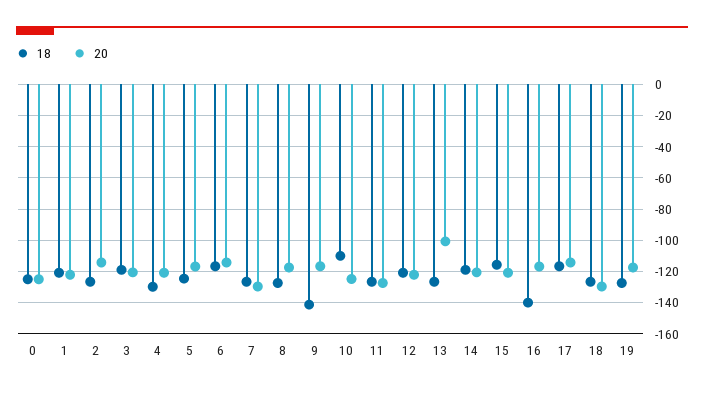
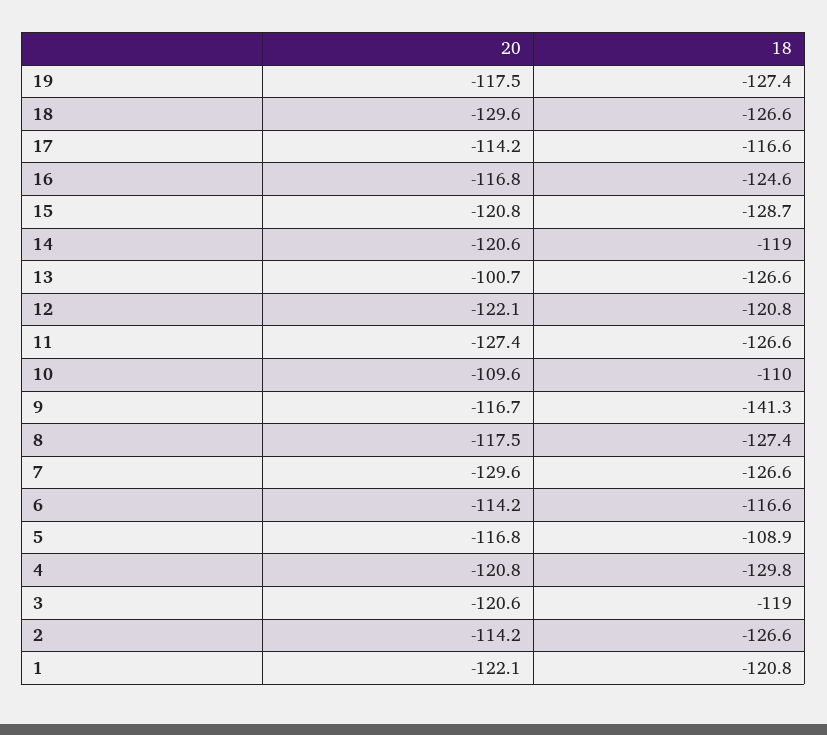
  {
    "18": {
-     "0": -125,
      "1": -120.8,
      "2": -126.6,
      "3": -119,
      "4": -129.8,
-     "5": -125,
+     "5": -108.9,
      "6": -116.6,
      "7": -126.6,
      "8": -127.4,
      "9": -141.3,
      "10": -110,
      "11": -126.6,
      "12": -120.8,
      "13": -126.6,
      "14": -119,
-     "15": -115,
+     "15": -128.7,
-     "16": -140,
+     "16": -124.6,
      "17": -116.6,
      "18": -126.6,
      "19": -127.4
    },
    "20": {
-     "0": -125,
      "1": -122.1,
      "2": -114.2,
      "3": -120.6,
      "4": -120.8,
      "5": -116.8,
      "6": -114.2,
      "7": -129.6,
      "8": -117.5,
      "9": -116.7,
-     "10": -125,
+     "10": -109.6,
      "11": -127.4,
      "12": -122.1,
      "13": -100.7,
      "14": -120.6,
      "15": -120.8,
      "16": -116.8,
      "17": -114.2,
      "18": -129.6,
      "19": -117.5
    }
  }

